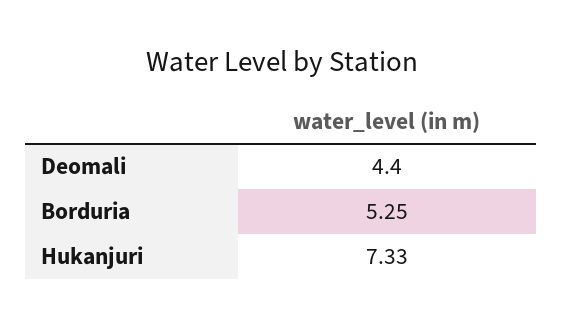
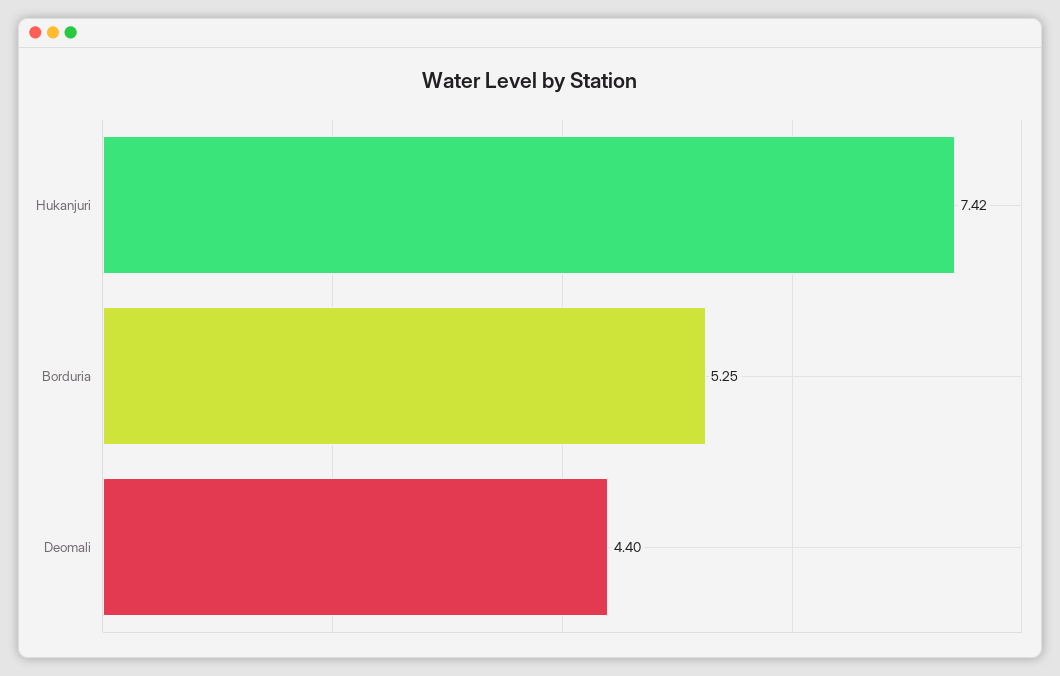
  {
    "Deomali": 4.4,
    "Borduria": 5.25,
-   "Hukanjuri": 7.33
+   "Hukanjuri": 7.42
  }

